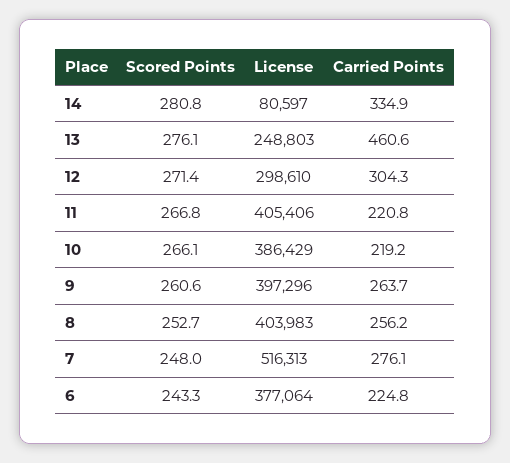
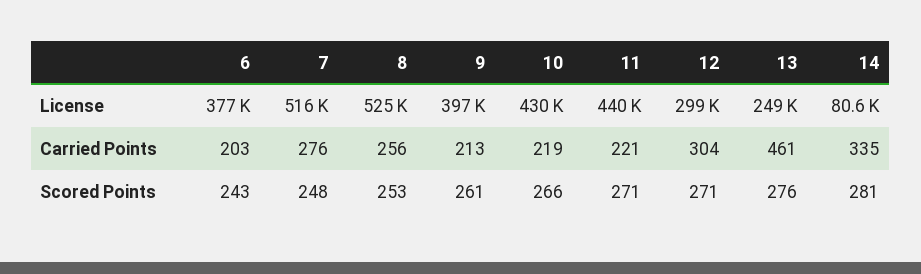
  {
    "Scored Points": {
      "14": 280.8,
      "13": 276.1,
      "12": 271.4,
-     "11": 266.8,
+     "11": 271,
      "10": 266.1,
      "9": 260.6,
      "8": 252.7,
      "7": 248,
      "6": 243.3
    },
    "License": {
      "14": 80597,
      "13": 248803,
      "12": 298610,
-     "11": 405406,
+     "11": 440000,
-     "10": 386429,
+     "10": 430000,
      "9": 397296,
-     "8": 403983,
+     "8": 525000,
      "7": 516313,
      "6": 377064
    },
    "Carried Points": {
      "14": 334.9,
      "13": 460.6,
      "12": 304.3,
      "11": 220.8,
      "10": 219.2,
-     "9": 263.7,
+     "9": 213,
      "8": 256.2,
      "7": 276.1,
-     "6": 224.8
+     "6": 203
    }
  }

